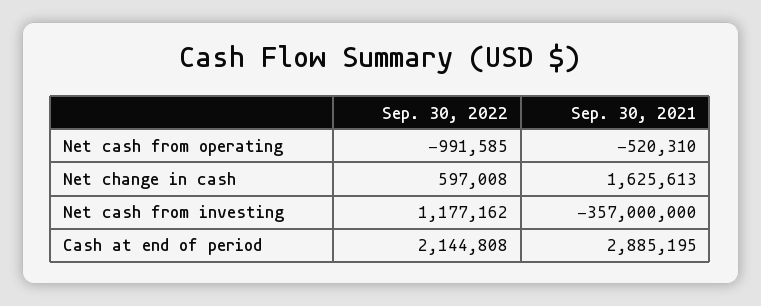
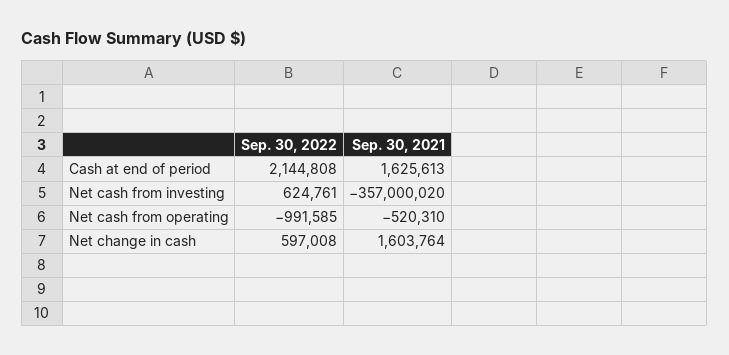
  {
    "Sep. 30, 2022": {
      "Net cash from operating": -991585,
      "Net change in cash": 597008,
-     "Net cash from investing": 1177162,
+     "Net cash from investing": 624761,
      "Cash at end of period": 2144808
    },
    "Sep. 30, 2021": {
      "Net cash from operating": -520310,
-     "Net change in cash": 1625613,
+     "Net change in cash": 1603764,
-     "Net cash from investing": -357000000,
+     "Net cash from investing": -357000020,
-     "Cash at end of period": 2885195
+     "Cash at end of period": 1625613
    }
  }

